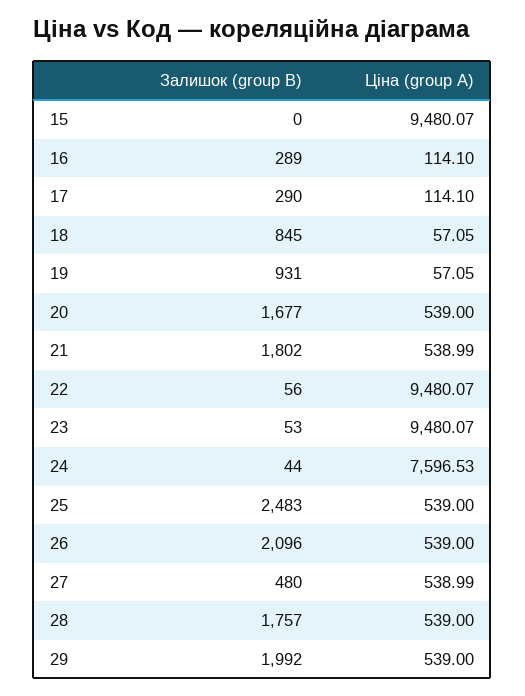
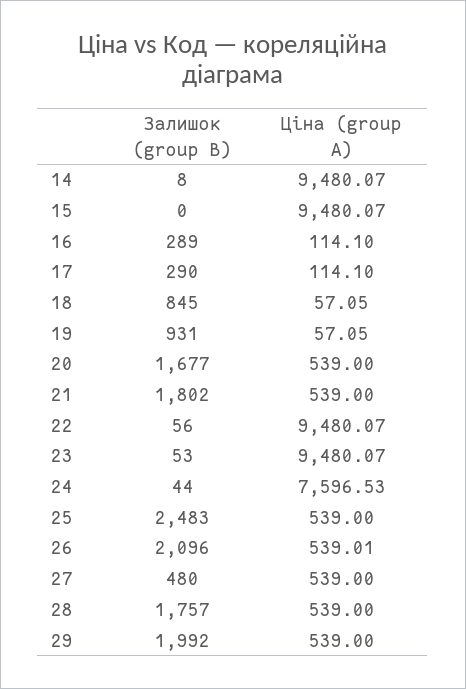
  {
    "Залишок (group B)": {
      "15": 0,
      "16": 289,
      "17": 290,
      "18": 845,
      "19": 931,
      "20": 1677,
      "21": 1802,
      "22": 56,
      "23": 53,
      "24": 44,
      "25": 2483,
      "26": 2096,
      "27": 480,
      "28": 1757,
-     "29": 1992
+     "29": 1992,
+     "14": 8
    },
    "Ціна (group A)": {
      "15": 9480.07,
      "16": 114.1,
      "17": 114.1,
      "18": 57.05,
      "19": 57.05,
      "20": 539,
-     "21": 538.99,
+     "21": 539,
      "22": 9480.07,
      "23": 9480.07,
      "24": 7596.53,
      "25": 539,
-     "26": 539,
+     "26": 539.01,
-     "27": 538.99,
+     "27": 539,
      "28": 539,
-     "29": 539
+     "29": 539,
+     "14": 9480.07
    }
  }

